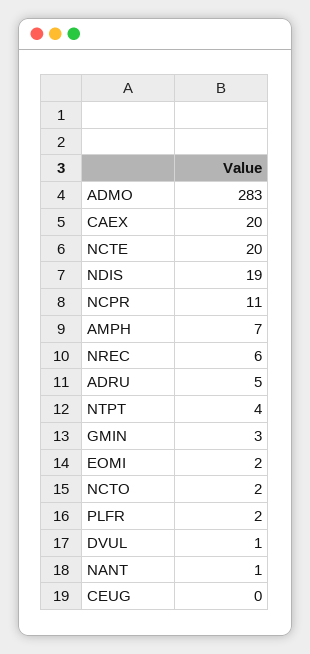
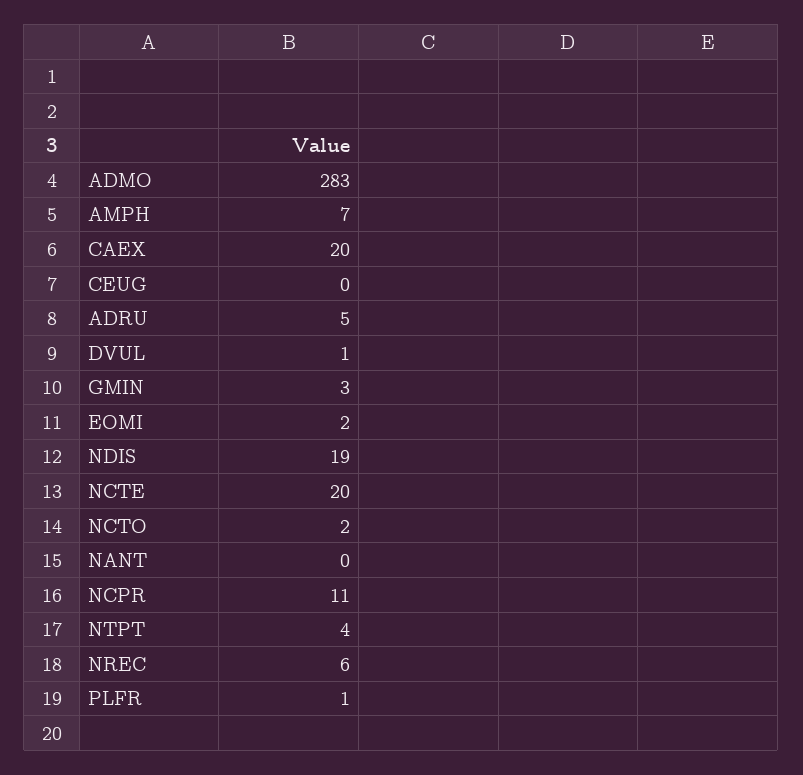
  {
    "ADMO": 283,
    "CAEX": 20,
    "NCTE": 20,
    "NDIS": 19,
    "NCPR": 11,
    "AMPH": 7,
    "NREC": 6,
    "ADRU": 5,
    "NTPT": 4,
    "GMIN": 3,
    "EOMI": 2,
    "NCTO": 2,
-   "PLFR": 2,
+   "PLFR": 1,
    "DVUL": 1,
-   "NANT": 1,
+   "NANT": 0,
    "CEUG": 0
  }

